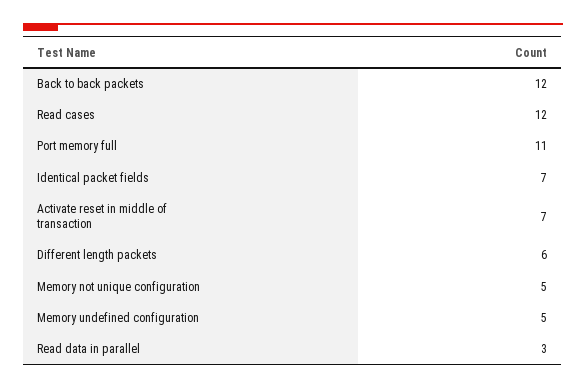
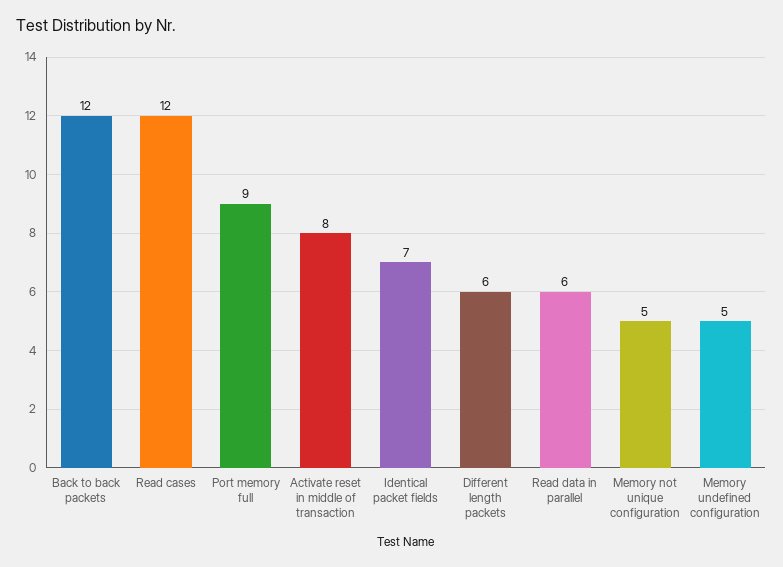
  {
    "Back to back packets": 12,
    "Read cases": 12,
-   "Port memory full": 11,
+   "Port memory full": 9,
    "Identical packet fields": 7,
-   "Activate reset in middle of transaction": 7,
+   "Activate reset in middle of transaction": 8,
    "Different length packets": 6,
    "Memory not unique configuration": 5,
    "Memory undefined configuration": 5,
-   "Read data in parallel": 3
+   "Read data in parallel": 6
  }

